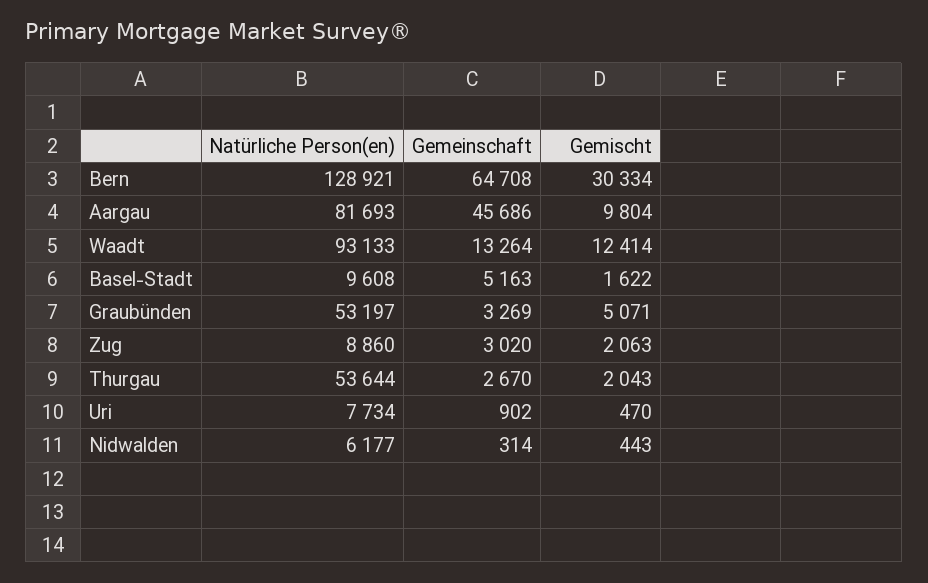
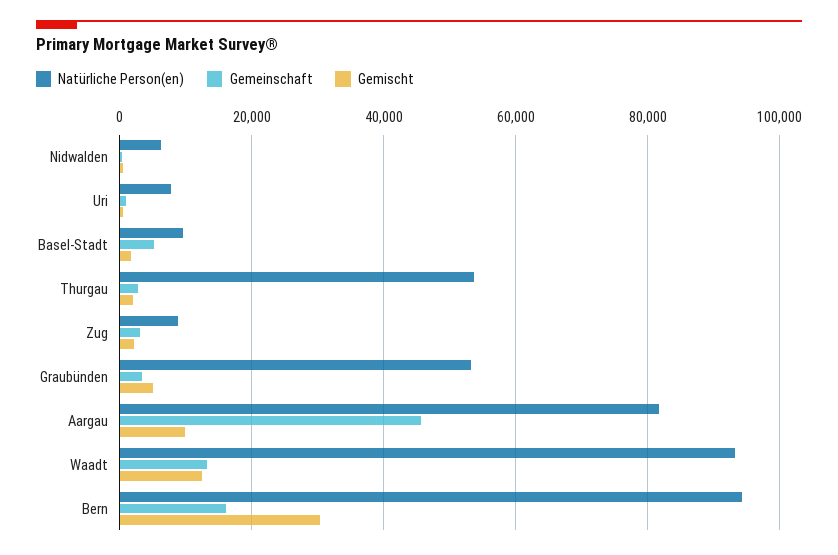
  {
    "Natürliche Person(en)": {
-     "Bern": 128921,
+     "Bern": 94000,
      "Aargau": 81693,
      "Waadt": 93133,
      "Basel-Stadt": 9608,
      "Graubünden": 53197,
      "Zug": 8860,
      "Thurgau": 53644,
      "Uri": 7734,
      "Nidwalden": 6177
    },
    "Gemeinschaft": {
-     "Bern": 64708,
+     "Bern": 16000,
      "Aargau": 45686,
      "Waadt": 13264,
      "Basel-Stadt": 5163,
      "Graubünden": 3269,
      "Zug": 3020,
      "Thurgau": 2670,
      "Uri": 902,
      "Nidwalden": 314
    },
    "Gemischt": {
      "Bern": 30334,
      "Aargau": 9804,
      "Waadt": 12414,
      "Basel-Stadt": 1622,
      "Graubünden": 5071,
      "Zug": 2063,
      "Thurgau": 2043,
      "Uri": 470,
      "Nidwalden": 443
    }
  }

